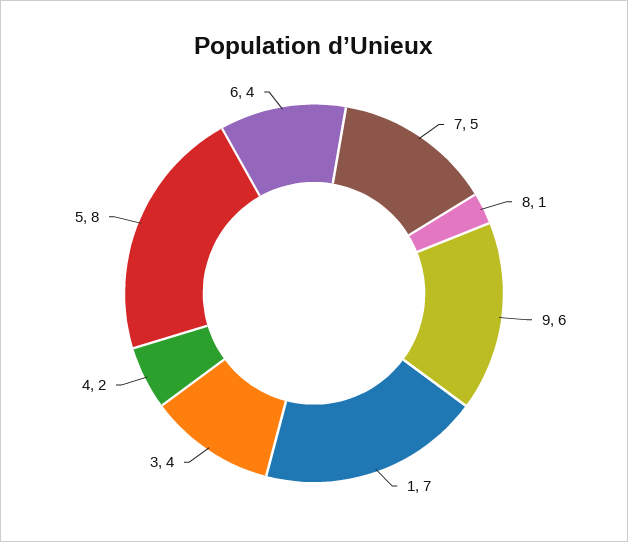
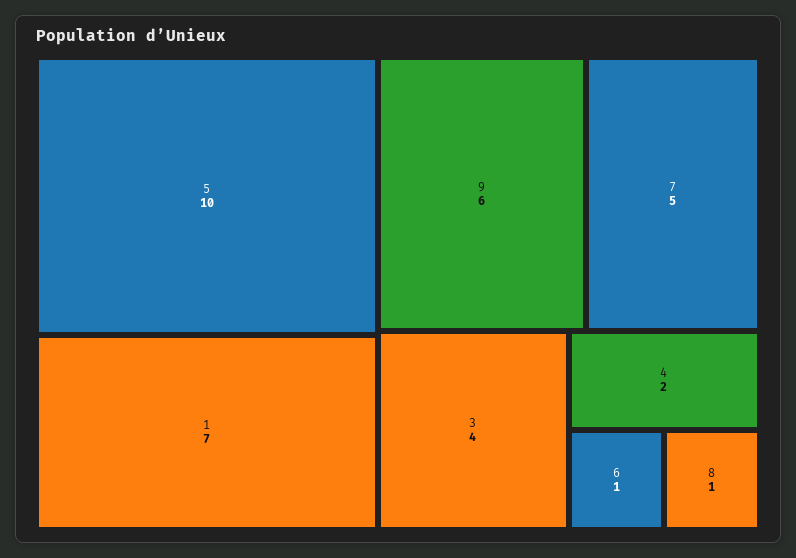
  {
    "7": 5,
    "8": 1,
    "9": 6,
    "1": 7,
    "3": 4,
    "4": 2,
-   "5": 8,
+   "5": 10,
-   "6": 4
+   "6": 1
  }

